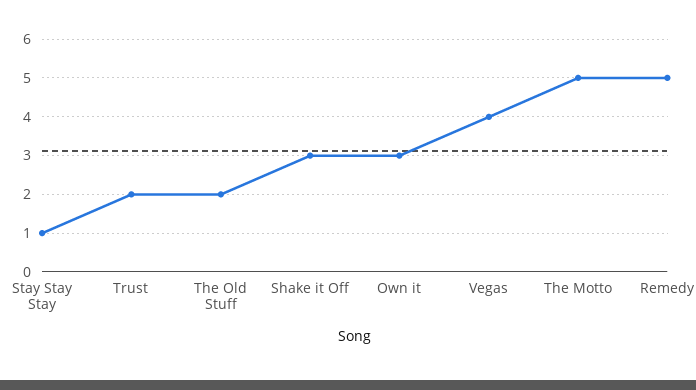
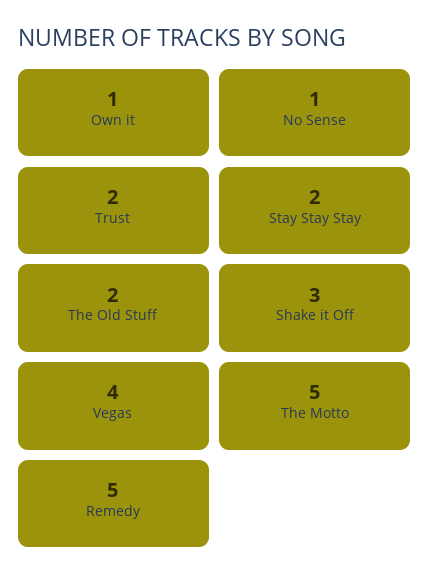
  {
-   "Stay Stay Stay": 1,
+   "Stay Stay Stay": 2,
    "Trust": 2,
    "The Old Stuff": 2,
    "Shake it Off": 3,
-   "Own it": 3,
+   "Own it": 1,
    "Vegas": 4,
    "The Motto": 5,
-   "Remedy": 5
+   "Remedy": 5,
+   "No Sense": 1
  }

